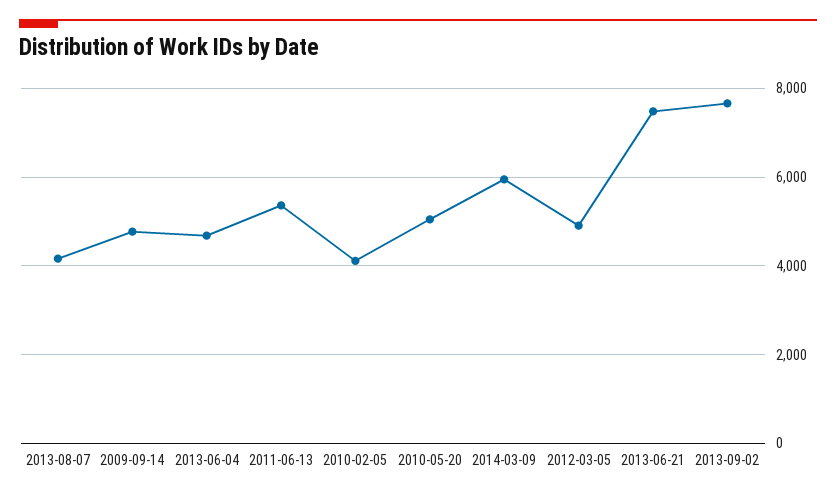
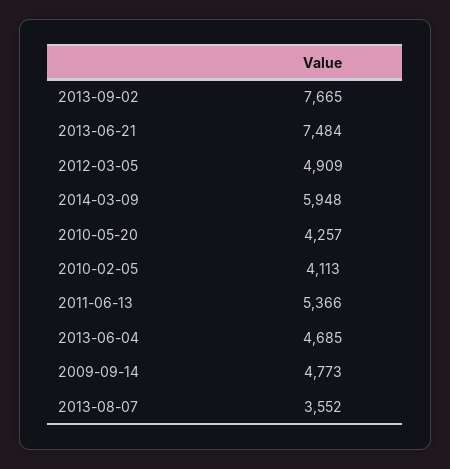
  {
-   "2013-08-07": 4200,
+   "2013-08-07": 3552,
    "2009-09-14": 4773,
    "2013-06-04": 4685,
    "2011-06-13": 5366,
    "2010-02-05": 4113,
-   "2010-05-20": 5000,
+   "2010-05-20": 4257,
    "2014-03-09": 5948,
    "2012-03-05": 4909,
    "2013-06-21": 7484,
    "2013-09-02": 7665
  }

